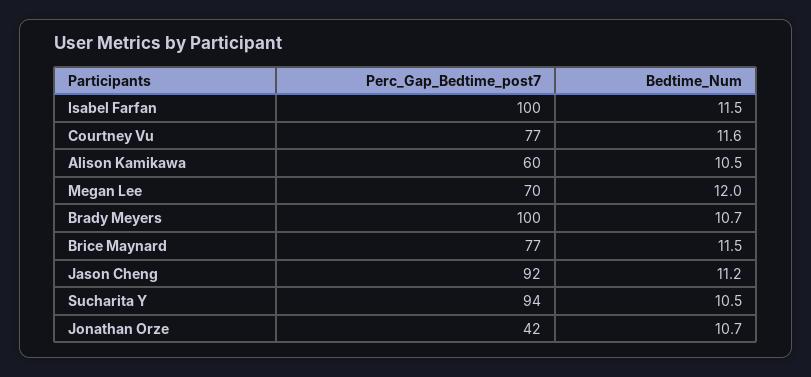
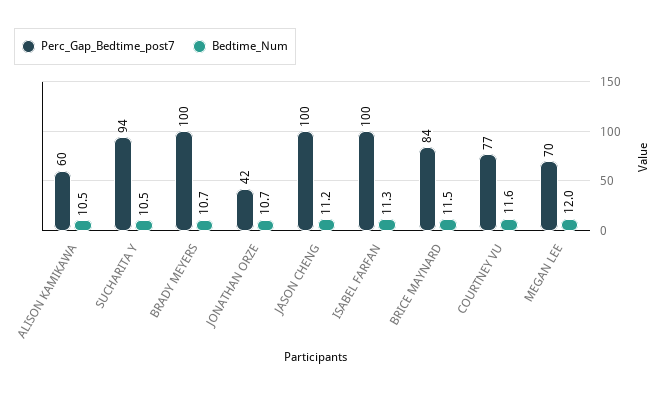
  {
    "Perc_Gap_Bedtime_post7": {
      "Isabel Farfan": 100,
      "Courtney Vu": 77,
      "Alison Kamikawa": 60,
      "Megan Lee": 70,
      "Brady Meyers": 100,
-     "Brice Maynard": 77,
+     "Brice Maynard": 84,
-     "Jason Cheng": 92,
+     "Jason Cheng": 100,
      "Sucharita Y": 94,
      "Jonathan Orze": 42
    },
    "Bedtime_Num": {
-     "Isabel Farfan": 11.5,
+     "Isabel Farfan": 11.3,
      "Courtney Vu": 11.6,
      "Alison Kamikawa": 10.5,
      "Megan Lee": 12,
      "Brady Meyers": 10.7,
      "Brice Maynard": 11.5,
      "Jason Cheng": 11.2,
      "Sucharita Y": 10.5,
      "Jonathan Orze": 10.7
    }
  }

